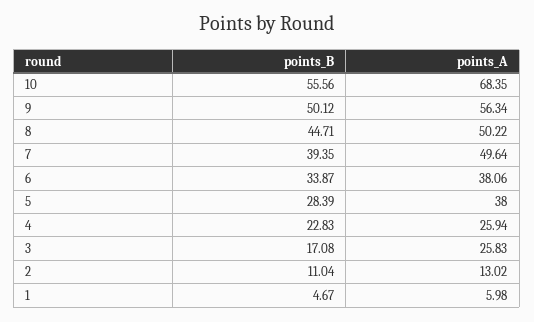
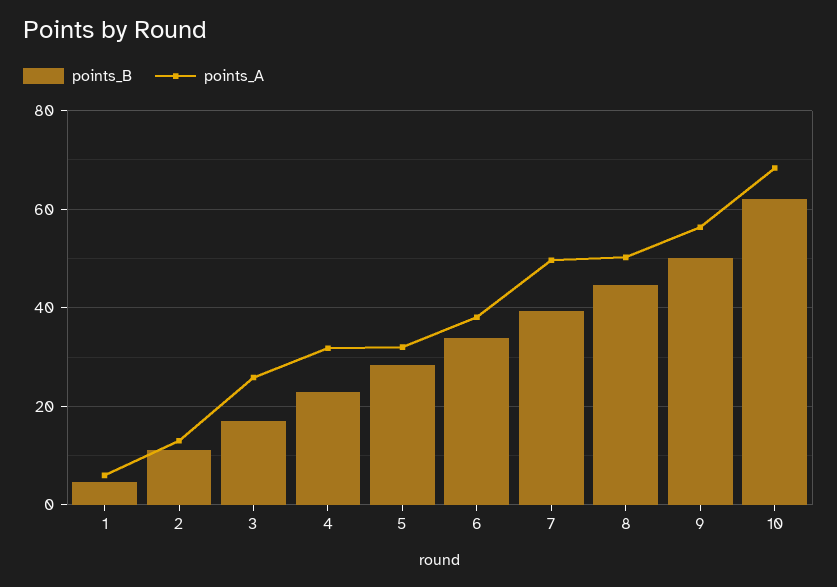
  {
    "points_B": {
-     "10": 55.56,
+     "10": 62,
      "9": 50.12,
      "8": 44.71,
      "7": 39.35,
      "6": 33.87,
      "5": 28.39,
      "4": 22.83,
      "3": 17.08,
      "2": 11.04,
      "1": 4.67
    },
    "points_A": {
      "10": 68.35,
      "9": 56.34,
      "8": 50.22,
      "7": 49.64,
      "6": 38.06,
-     "5": 38,
+     "5": 32,
-     "4": 25.94,
+     "4": 32,
      "3": 25.83,
      "2": 13.02,
      "1": 5.98
    }
  }

